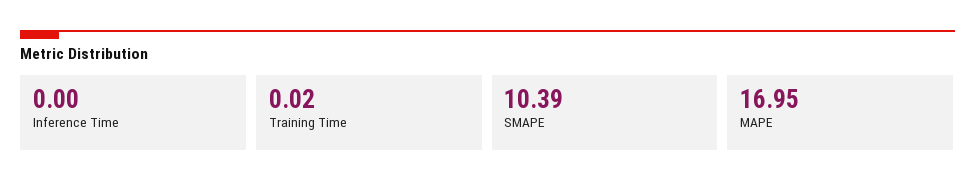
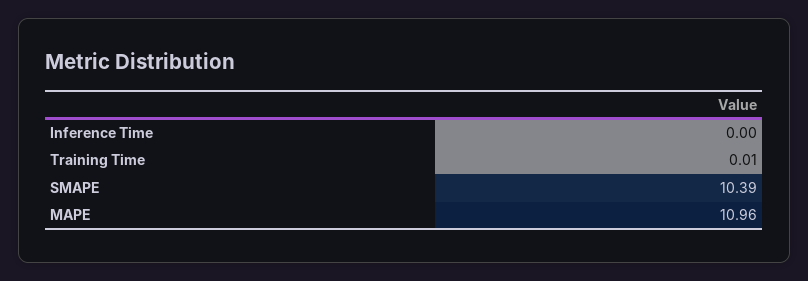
  {
    "Inference Time": 0,
-   "Training Time": 0.02,
+   "Training Time": 0.01,
    "SMAPE": 10.39,
-   "MAPE": 16.95
+   "MAPE": 10.96
  }

